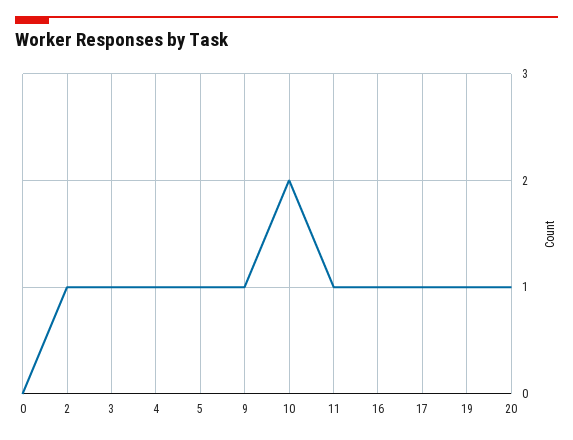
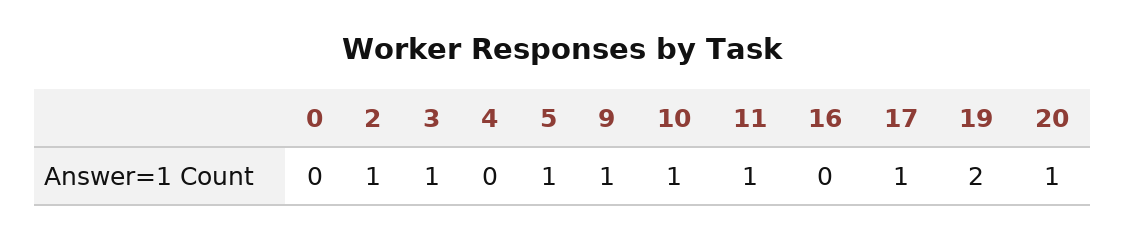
  {
    "0": 0,
    "2": 1,
    "3": 1,
-   "4": 1,
+   "4": 0,
    "5": 1,
    "9": 1,
-   "10": 2,
+   "10": 1,
    "11": 1,
-   "16": 1,
+   "16": 0,
    "17": 1,
-   "19": 1,
+   "19": 2,
    "20": 1
  }

